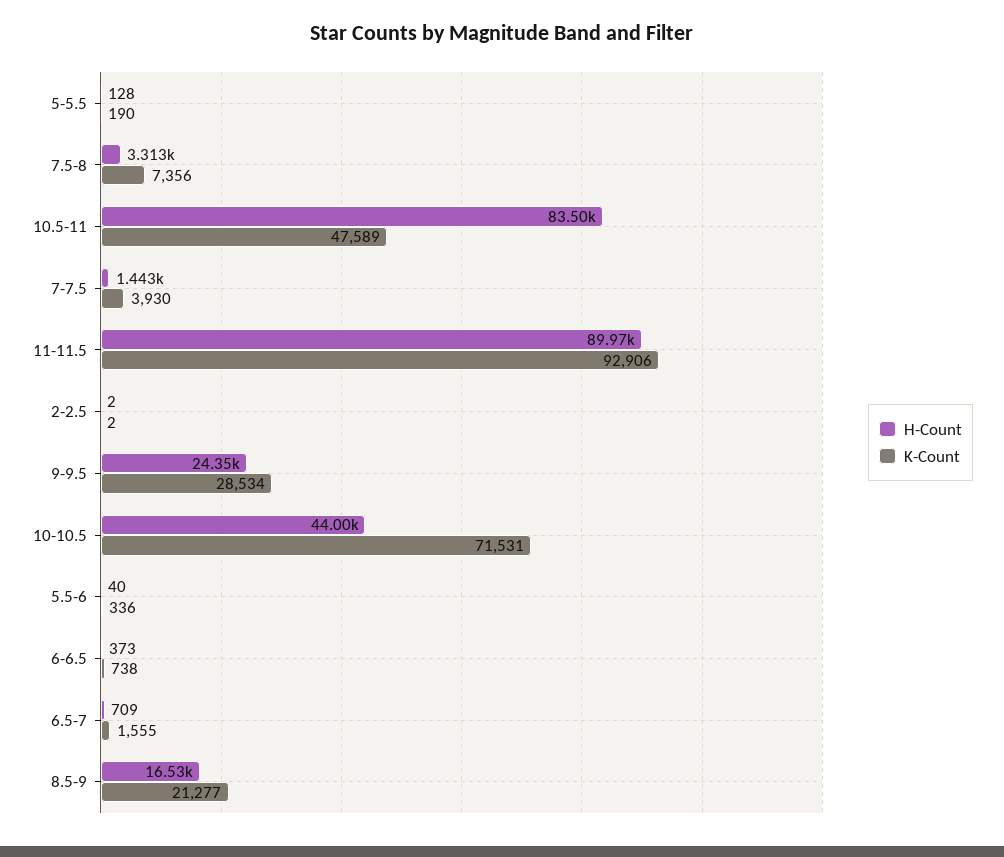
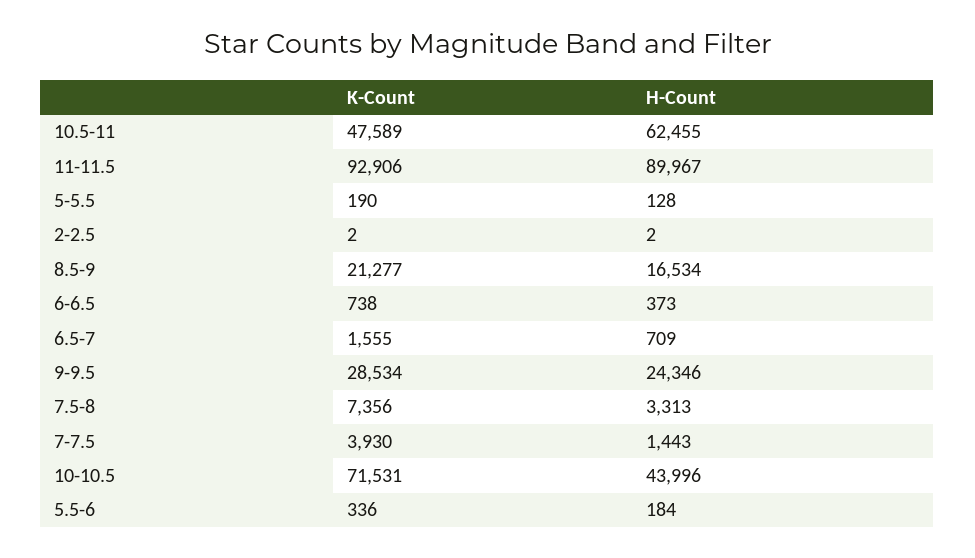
  {
    "H-Count": {
      "5-5.5": 128,
      "7.5-8": 3313,
-     "10.5-11": 83500,
+     "10.5-11": 62455,
      "7-7.5": 1443,
      "11-11.5": 89967,
      "2-2.5": 2,
      "9-9.5": 24346,
      "10-10.5": 43996,
-     "5.5-6": 40,
+     "5.5-6": 184,
      "6-6.5": 373,
      "6.5-7": 709,
      "8.5-9": 16534
    },
    "K-Count": {
      "5-5.5": 190,
      "7.5-8": 7356,
      "10.5-11": 47589,
      "7-7.5": 3930,
      "11-11.5": 92906,
      "2-2.5": 2,
      "9-9.5": 28534,
      "10-10.5": 71531,
      "5.5-6": 336,
      "6-6.5": 738,
      "6.5-7": 1555,
      "8.5-9": 21277
    }
  }

